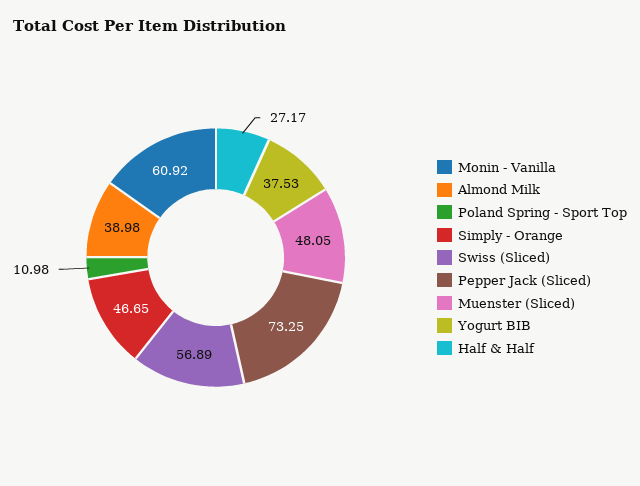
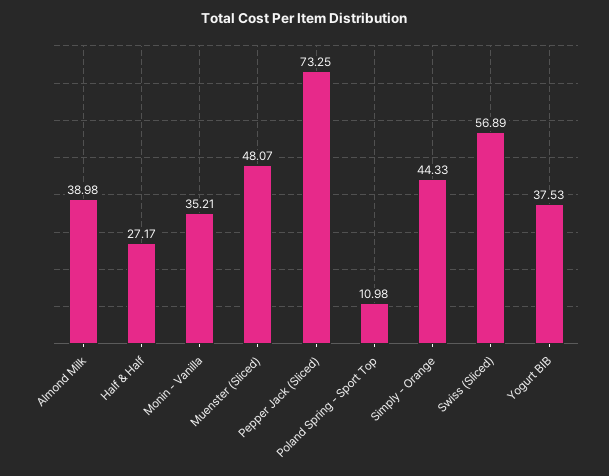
  {
-   "Monin - Vanilla": 60.92,
+   "Monin - Vanilla": 35.21,
    "Almond Milk": 38.98,
    "Poland Spring - Sport Top": 10.98,
-   "Simply - Orange": 46.65,
+   "Simply - Orange": 44.33,
    "Swiss (Sliced)": 56.89,
    "Pepper Jack (Sliced)": 73.25,
-   "Muenster (Sliced)": 48.05,
+   "Muenster (Sliced)": 48.07,
    "Yogurt BIB": 37.53,
    "Half & Half": 27.17
  }

